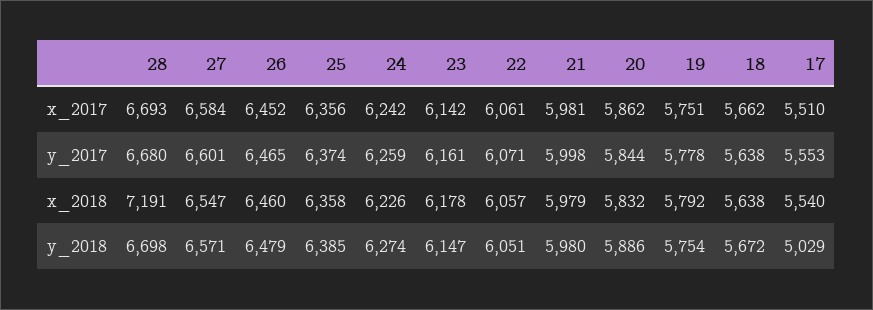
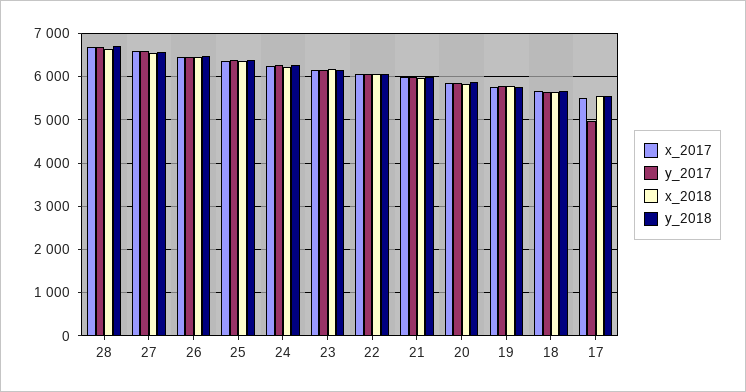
  {
    "x_2017": {
      "28": 6693,
      "27": 6584,
      "26": 6452,
      "25": 6356,
      "24": 6242,
      "23": 6142,
      "22": 6061,
      "21": 5981,
      "20": 5862,
      "19": 5751,
      "18": 5662,
      "17": 5510
    },
    "y_2017": {
      "28": 6680,
      "27": 6601,
      "26": 6465,
      "25": 6374,
      "24": 6259,
      "23": 6161,
      "22": 6071,
      "21": 5998,
      "20": 5844,
      "19": 5778,
      "18": 5638,
-     "17": 5553
+     "17": 5000
    },
    "x_2018": {
-     "28": 7191,
+     "28": 6600,
      "27": 6547,
      "26": 6460,
      "25": 6358,
      "24": 6226,
      "23": 6178,
      "22": 6057,
      "21": 5979,
      "20": 5832,
      "19": 5792,
      "18": 5638,
      "17": 5540
    },
    "y_2018": {
      "28": 6698,
      "27": 6571,
      "26": 6479,
      "25": 6385,
      "24": 6274,
      "23": 6147,
      "22": 6051,
      "21": 5980,
      "20": 5886,
      "19": 5754,
      "18": 5672,
-     "17": 5029
+     "17": 5600
    }
  }

